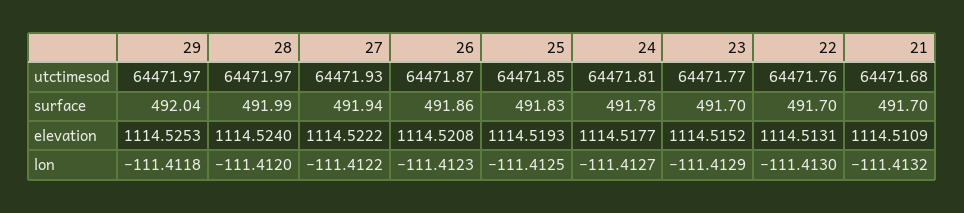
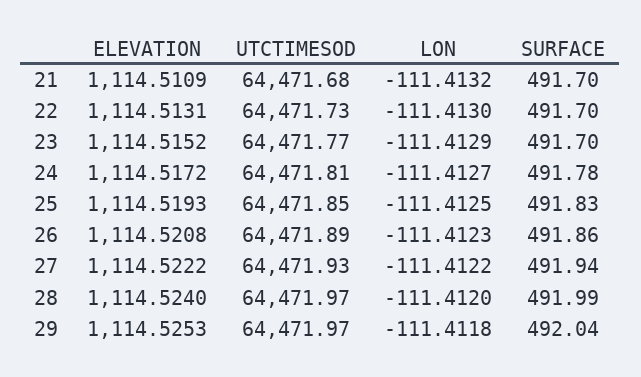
  {
    "29": {
      "utctimesod": 64471.97,
      "surface": 492.04,
      "elevation": 1114.5253,
      "lon": -111.4118
    },
    "28": {
      "utctimesod": 64471.97,
      "surface": 491.99,
      "elevation": 1114.524,
      "lon": -111.412
    },
    "27": {
      "utctimesod": 64471.93,
      "surface": 491.94,
      "elevation": 1114.5222,
      "lon": -111.4122
    },
    "26": {
-     "utctimesod": 64471.87,
+     "utctimesod": 64471.89,
      "surface": 491.86,
      "elevation": 1114.5208,
      "lon": -111.4123
    },
    "25": {
      "utctimesod": 64471.85,
      "surface": 491.83,
      "elevation": 1114.5193,
      "lon": -111.4125
    },
    "24": {
      "utctimesod": 64471.81,
      "surface": 491.78,
-     "elevation": 1114.5177,
+     "elevation": 1114.5172,
      "lon": -111.4127
    },
    "23": {
      "utctimesod": 64471.77,
      "surface": 491.7,
      "elevation": 1114.5152,
      "lon": -111.4129
    },
    "22": {
-     "utctimesod": 64471.76,
+     "utctimesod": 64471.73,
      "surface": 491.7,
      "elevation": 1114.5131,
      "lon": -111.413
    },
    "21": {
      "utctimesod": 64471.68,
      "surface": 491.7,
      "elevation": 1114.5109,
      "lon": -111.4132
    }
  }

